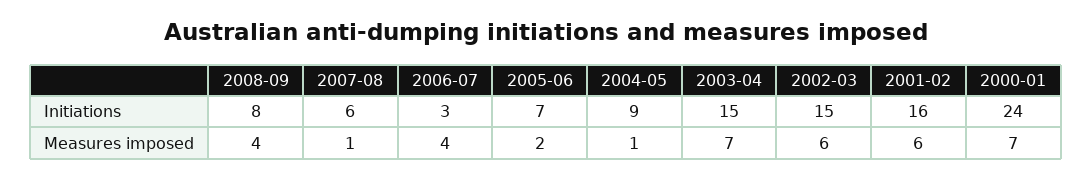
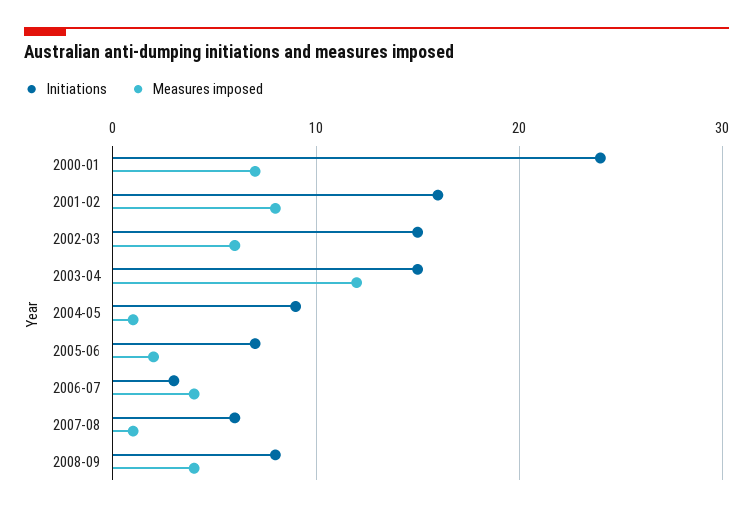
  {
    "Initiations": {
      "2008-09": 8,
      "2007-08": 6,
      "2006-07": 3,
      "2005-06": 7,
      "2004-05": 9,
      "2003-04": 15,
      "2002-03": 15,
      "2001-02": 16,
      "2000-01": 24
    },
    "Measures imposed": {
      "2008-09": 4,
      "2007-08": 1,
      "2006-07": 4,
      "2005-06": 2,
      "2004-05": 1,
-     "2003-04": 7,
+     "2003-04": 12,
      "2002-03": 6,
-     "2001-02": 6,
+     "2001-02": 8,
      "2000-01": 7
    }
  }

